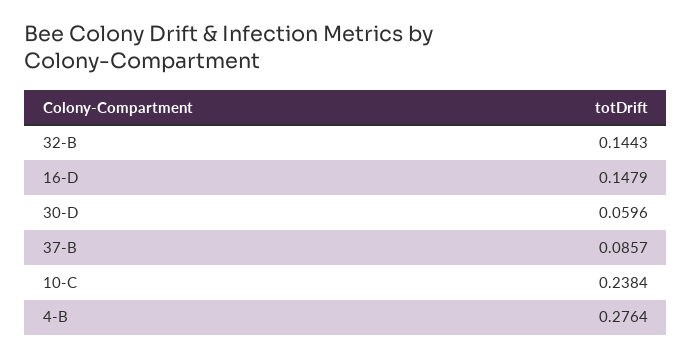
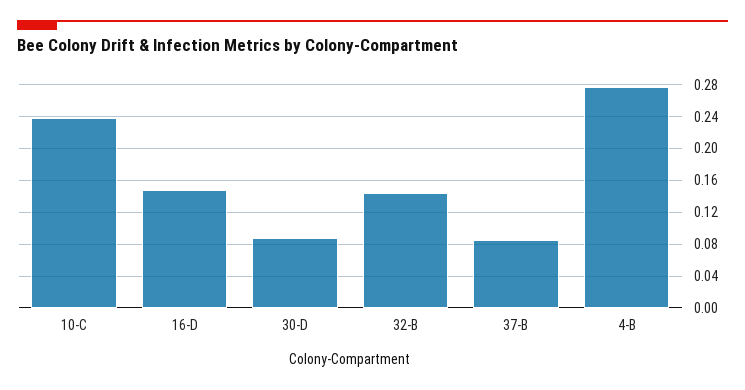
  {
    "32-B": 0.1443,
    "16-D": 0.1479,
-   "30-D": 0.0596,
+   "30-D": 0.09,
    "37-B": 0.0857,
    "10-C": 0.2384,
    "4-B": 0.2764
  }

